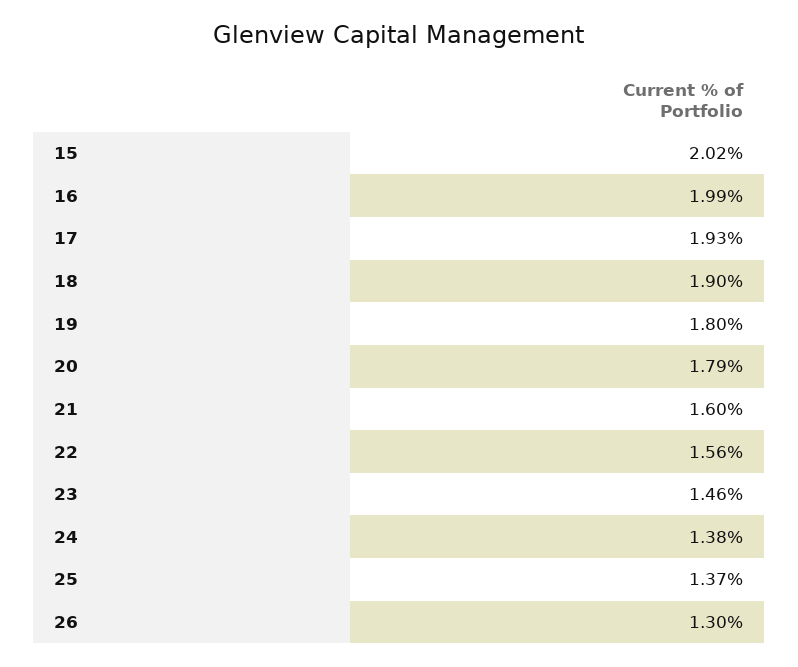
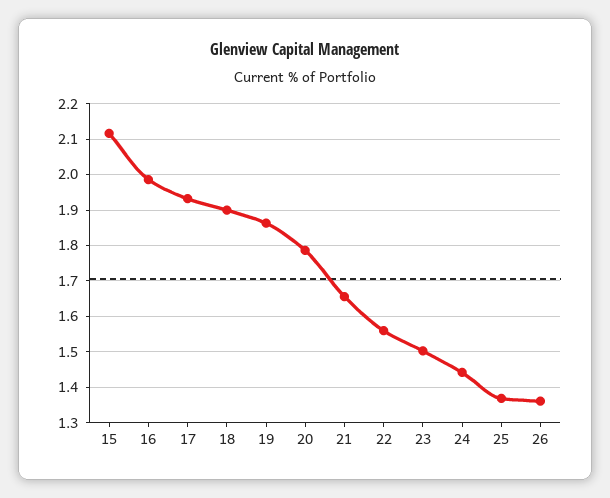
  {
-   "15": 2.02,
+   "15": 2.12,
    "16": 1.99,
    "17": 1.93,
    "18": 1.9,
-   "19": 1.8,
+   "19": 1.86,
    "20": 1.79,
-   "21": 1.6,
+   "21": 1.66,
    "22": 1.56,
-   "23": 1.46,
+   "23": 1.5,
-   "24": 1.38,
+   "24": 1.44,
    "25": 1.37,
-   "26": 1.3
+   "26": 1.36
  }

